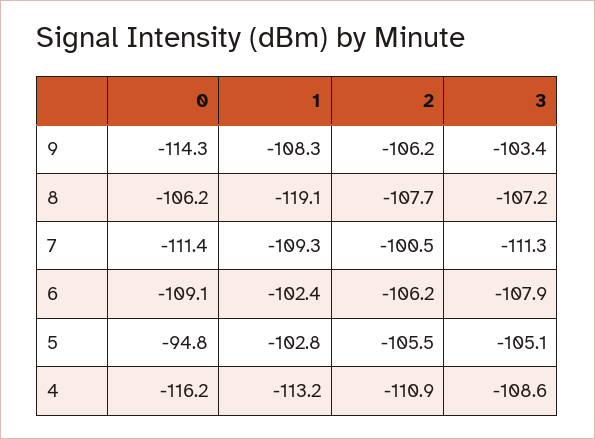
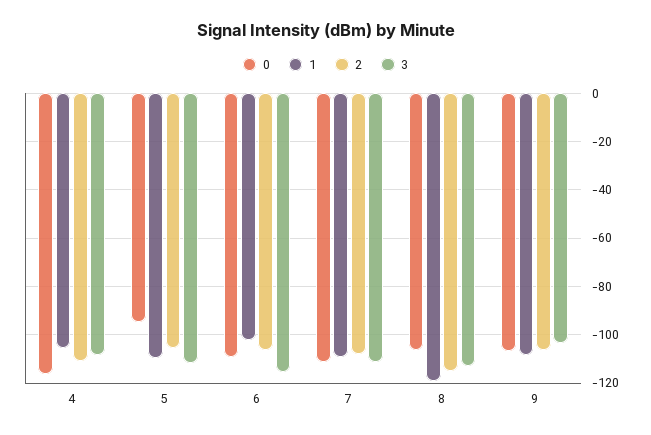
  {
    "0": {
-     "9": -114.3,
+     "9": -107.5,
      "8": -106.2,
      "7": -111.4,
      "6": -109.1,
      "5": -94.8,
      "4": -116.2
    },
    "1": {
      "9": -108.3,
      "8": -119.1,
      "7": -109.3,
      "6": -102.4,
-     "5": -102.8,
+     "5": -110,
-     "4": -113.2
+     "4": -105
    },
    "2": {
      "9": -106.2,
-     "8": -107.7,
+     "8": -115,
-     "7": -100.5,
+     "7": -107.5,
      "6": -106.2,
      "5": -105.5,
      "4": -110.9
    },
    "3": {
      "9": -103.4,
-     "8": -107.2,
+     "8": -112.5,
      "7": -111.3,
-     "6": -107.9,
+     "6": -115,
-     "5": -105.1,
+     "5": -112.5,
      "4": -108.6
    }
  }

